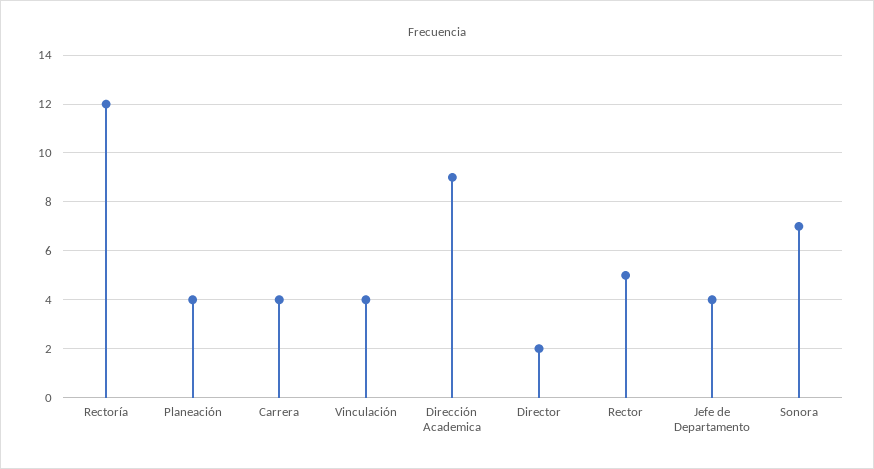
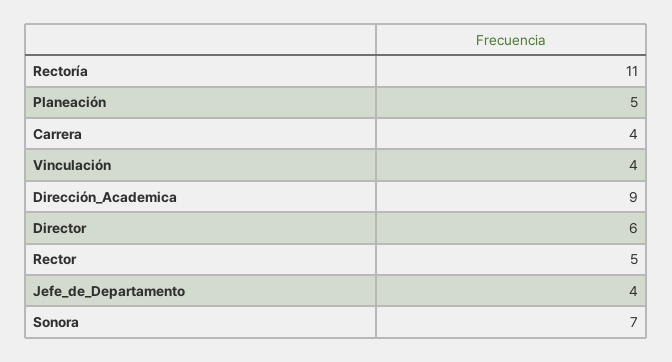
  {
-   "Rectoría": 12,
+   "Rectoría": 11,
-   "Planeación": 4,
+   "Planeación": 5,
    "Carrera": 4,
    "Vinculación": 4,
    "Dirección Academica": 9,
-   "Director": 2,
+   "Director": 6,
    "Rector": 5,
    "Jefe de Departamento": 4,
    "Sonora": 7
  }

